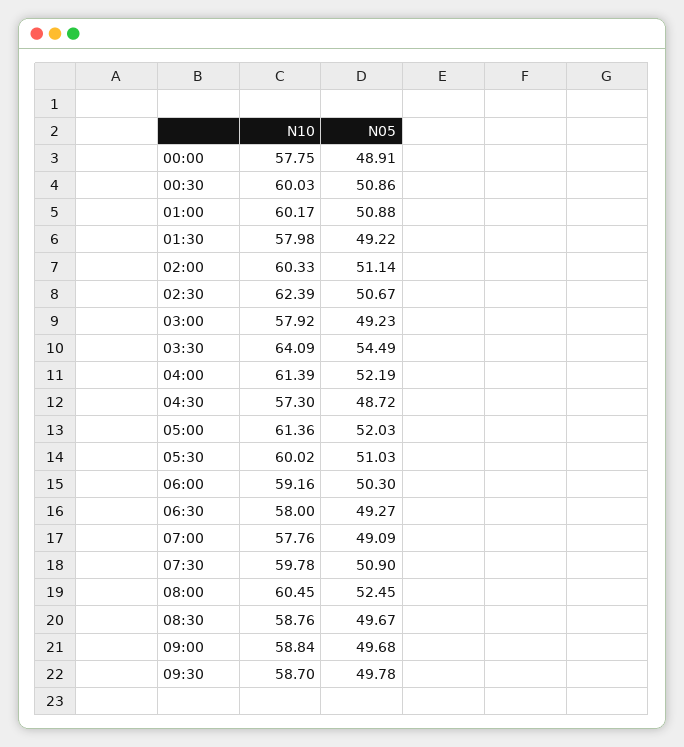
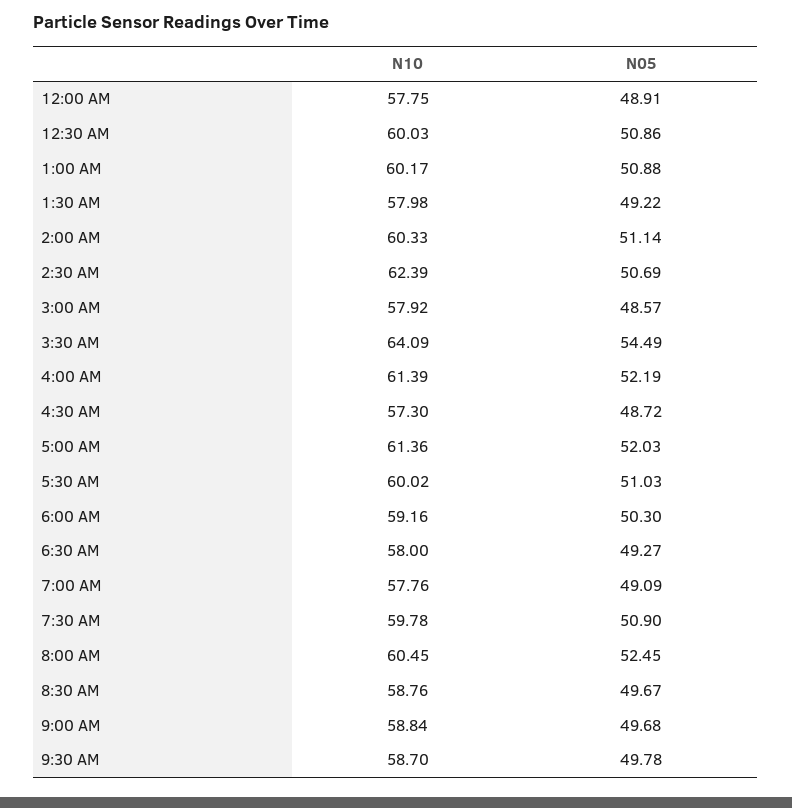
  {
    "N10": {
      "00:00": 57.75,
      "00:30": 60.03,
      "01:00": 60.17,
      "01:30": 57.98,
      "02:00": 60.33,
      "02:30": 62.39,
      "03:00": 57.92,
      "03:30": 64.09,
      "04:00": 61.39,
      "04:30": 57.3,
      "05:00": 61.36,
      "05:30": 60.02,
      "06:00": 59.16,
      "06:30": 58,
      "07:00": 57.76,
      "07:30": 59.78,
      "08:00": 60.45,
      "08:30": 58.76,
      "09:00": 58.84,
      "09:30": 58.7
    },
    "N05": {
      "00:00": 48.91,
      "00:30": 50.86,
      "01:00": 50.88,
      "01:30": 49.22,
      "02:00": 51.14,
-     "02:30": 50.67,
+     "02:30": 50.69,
-     "03:00": 49.23,
+     "03:00": 48.57,
      "03:30": 54.49,
      "04:00": 52.19,
      "04:30": 48.72,
      "05:00": 52.03,
      "05:30": 51.03,
      "06:00": 50.3,
      "06:30": 49.27,
      "07:00": 49.09,
      "07:30": 50.9,
      "08:00": 52.45,
      "08:30": 49.67,
      "09:00": 49.68,
      "09:30": 49.78
    }
  }

